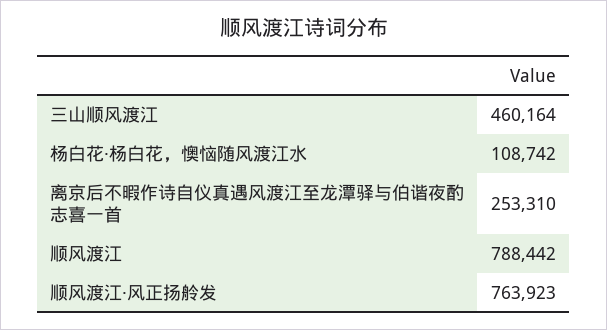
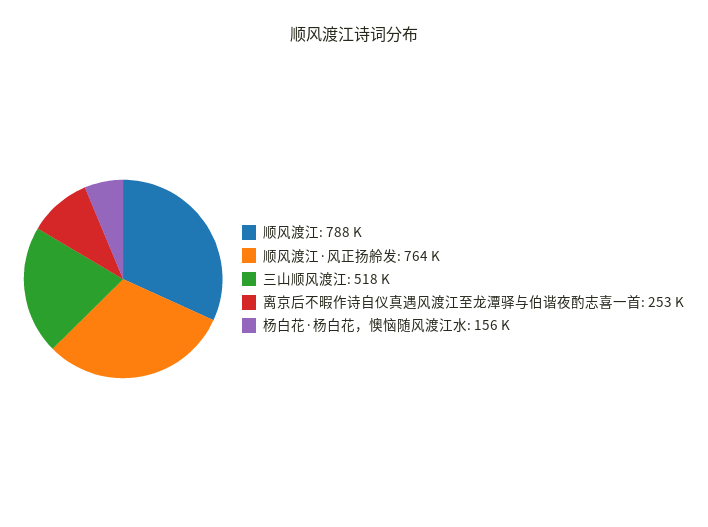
  {
-   "三山顺风渡江": 460164,
+   "三山顺风渡江": 518000,
-   "杨白花·杨白花，懊恼随风渡江水": 108742,
+   "杨白花·杨白花，懊恼随风渡江水": 156000,
    "离京后不暇作诗自仪真遇风渡江至龙潭驿与伯谐夜酌志喜一首": 253310,
    "顺风渡江": 788442,
    "顺风渡江·风正扬舲发": 763923
  }

